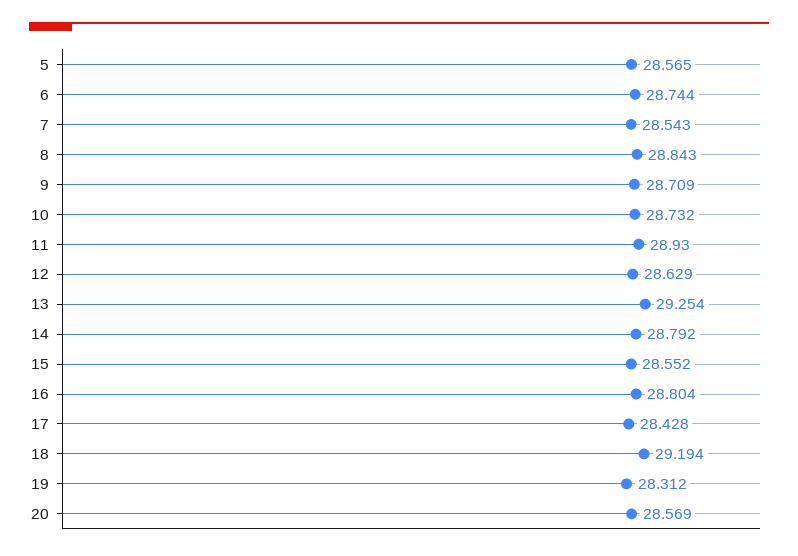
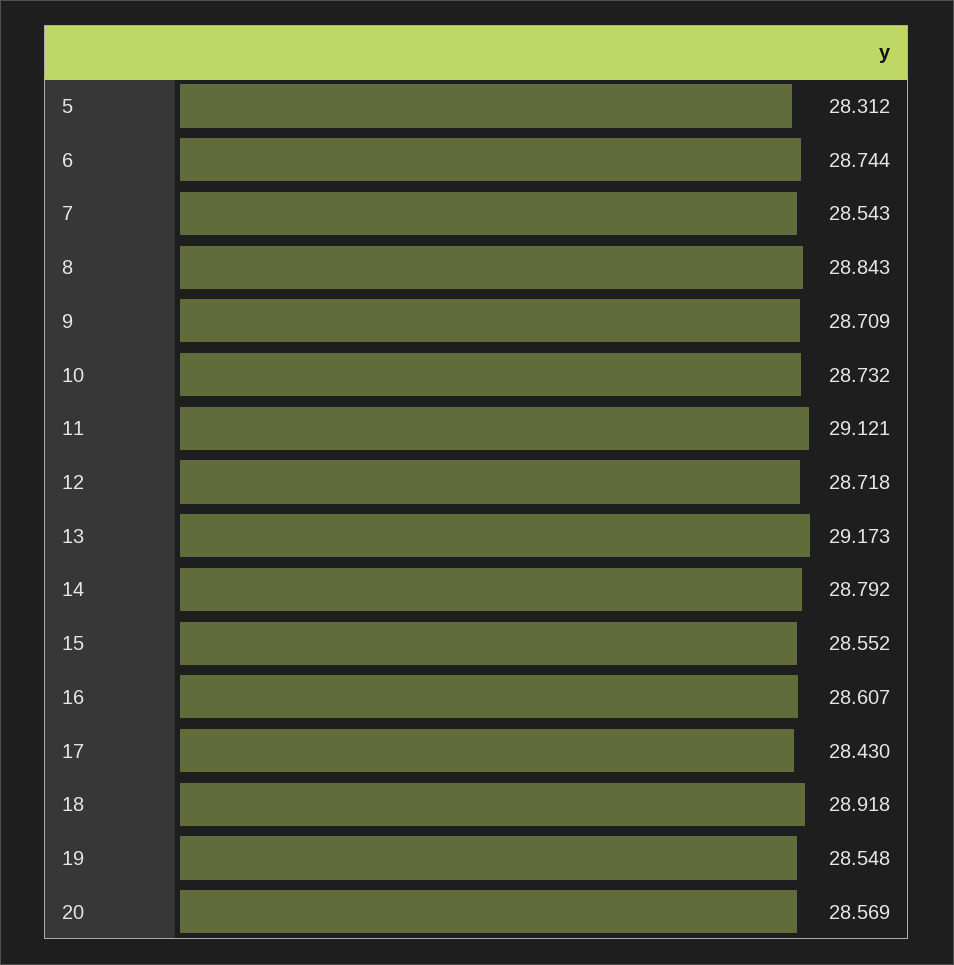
  {
-   "5": 28.565,
+   "5": 28.312,
    "6": 28.744,
    "7": 28.543,
    "8": 28.843,
    "9": 28.709,
    "10": 28.732,
-   "11": 28.93,
+   "11": 29.121,
-   "12": 28.629,
+   "12": 28.718,
-   "13": 29.254,
+   "13": 29.173,
    "14": 28.792,
    "15": 28.552,
-   "16": 28.804,
+   "16": 28.607,
-   "17": 28.428,
+   "17": 28.43,
-   "18": 29.194,
+   "18": 28.918,
-   "19": 28.312,
+   "19": 28.548,
    "20": 28.569
  }

